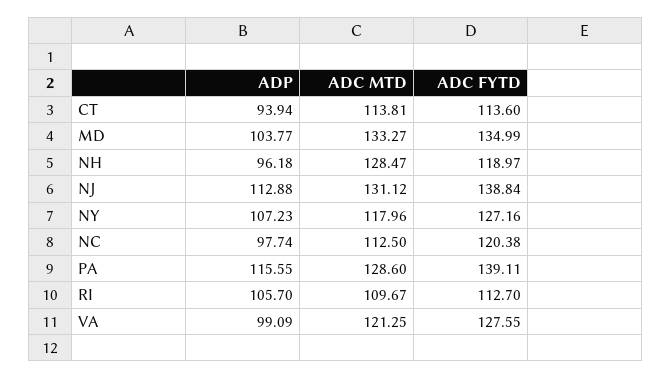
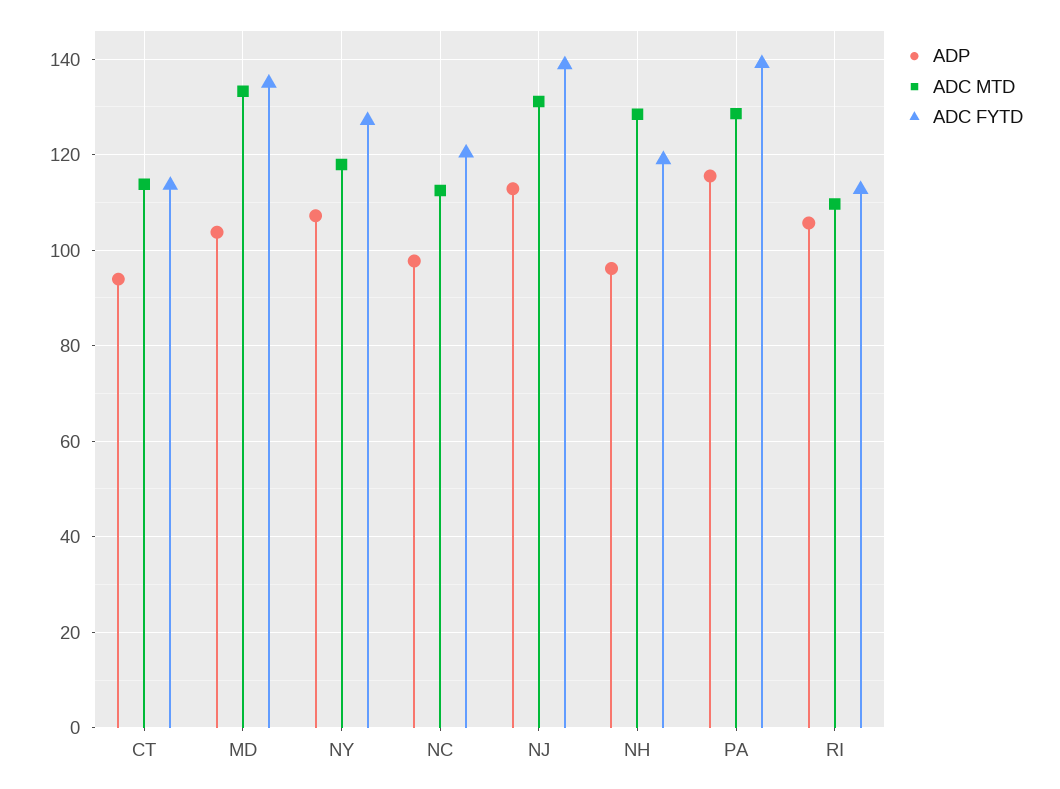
  {
    "ADP": {
      "CT": 93.94,
      "MD": 103.77,
      "NH": 96.18,
      "NJ": 112.88,
      "NY": 107.23,
      "NC": 97.74,
      "PA": 115.55,
-     "RI": 105.7,
+     "RI": 105.7
-     "VA": 99.09
    },
    "ADC MTD": {
      "CT": 113.81,
      "MD": 133.27,
      "NH": 128.47,
      "NJ": 131.12,
      "NY": 117.96,
      "NC": 112.5,
      "PA": 128.6,
-     "RI": 109.67,
+     "RI": 109.67
-     "VA": 121.25
    },
    "ADC FYTD": {
      "CT": 113.6,
      "MD": 134.99,
      "NH": 118.97,
      "NJ": 138.84,
      "NY": 127.16,
      "NC": 120.38,
      "PA": 139.11,
-     "RI": 112.7,
+     "RI": 112.7
-     "VA": 127.55
    }
  }

